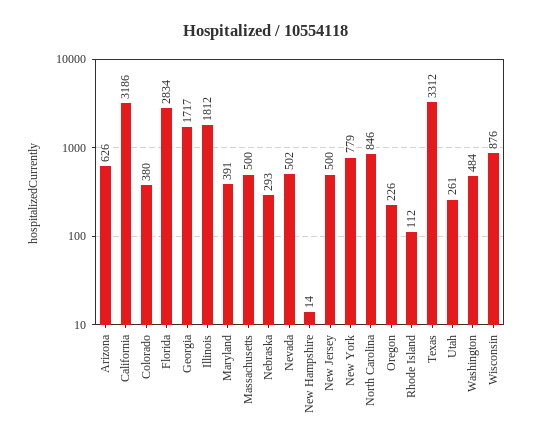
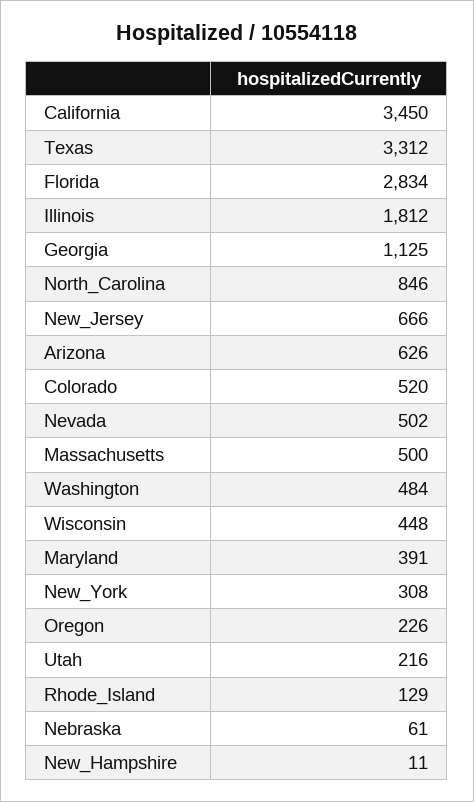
  {
    "Arizona": 626,
-   "California": 3186,
+   "California": 3450,
-   "Colorado": 380,
+   "Colorado": 520,
    "Florida": 2834,
-   "Georgia": 1717,
+   "Georgia": 1125,
    "Illinois": 1812,
    "Maryland": 391,
    "Massachusetts": 500,
-   "Nebraska": 293,
+   "Nebraska": 61,
    "Nevada": 502,
-   "New Hampshire": 14,
+   "New Hampshire": 11,
-   "New Jersey": 500,
+   "New Jersey": 666,
-   "New York": 779,
+   "New York": 308,
    "North Carolina": 846,
    "Oregon": 226,
-   "Rhode Island": 112,
+   "Rhode Island": 129,
    "Texas": 3312,
-   "Utah": 261,
+   "Utah": 216,
    "Washington": 484,
-   "Wisconsin": 876
+   "Wisconsin": 448
  }

